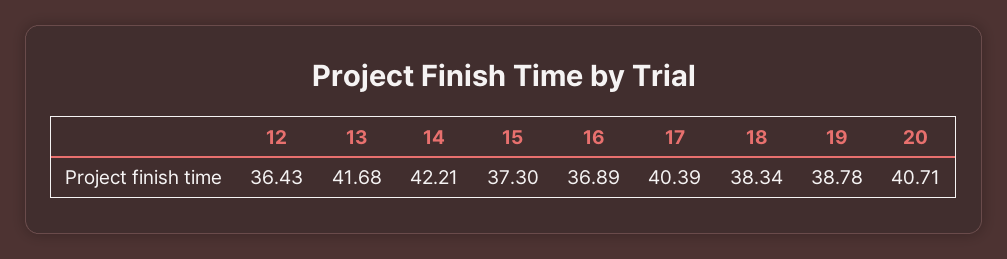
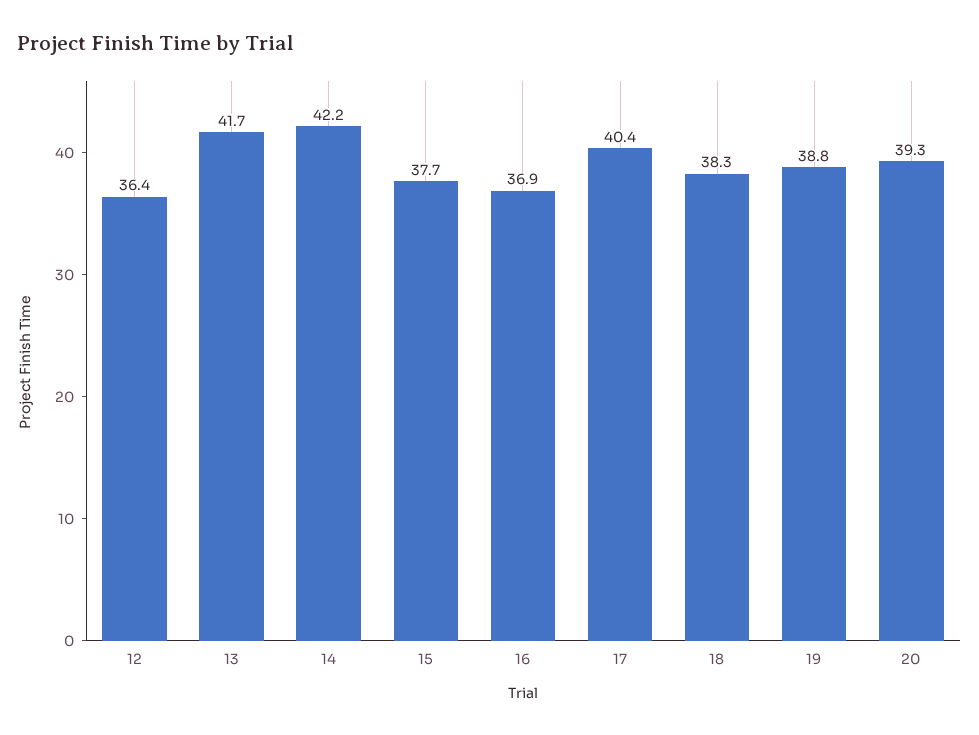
  {
    "12": 36.43,
    "13": 41.68,
    "14": 42.21,
-   "15": 37.3,
+   "15": 37.7,
    "16": 36.89,
    "17": 40.39,
    "18": 38.34,
    "19": 38.78,
-   "20": 40.71
+   "20": 39.3
  }

